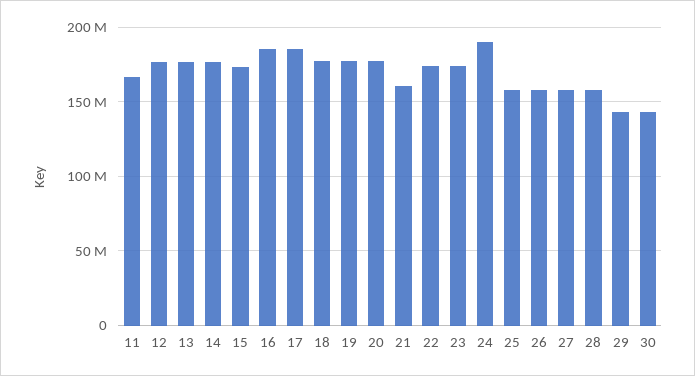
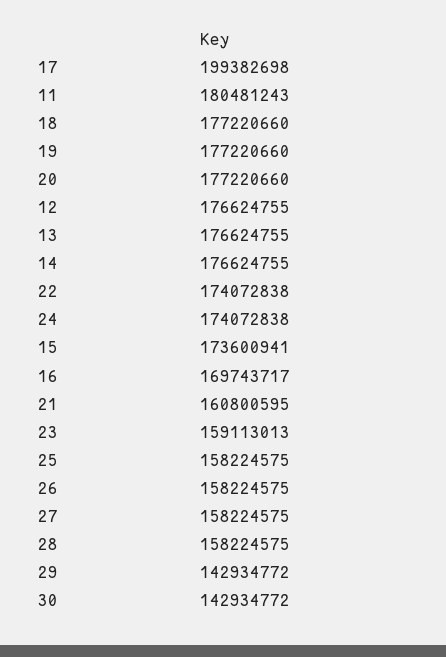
  {
-   "11": 165000000,
+   "11": 180481243,
    "12": 176624755,
    "13": 176624755,
    "14": 176624755,
    "15": 173600941,
-   "16": 185000000,
+   "16": 169743717,
-   "17": 185000000,
+   "17": 199382698,
    "18": 177220660,
    "19": 177220660,
    "20": 177220660,
    "21": 160800595,
    "22": 174072838,
-   "23": 175000000,
+   "23": 159113013,
-   "24": 190000000,
+   "24": 174072838,
    "25": 158224575,
    "26": 158224575,
    "27": 158224575,
    "28": 158224575,
    "29": 142934772,
    "30": 142934772
  }

